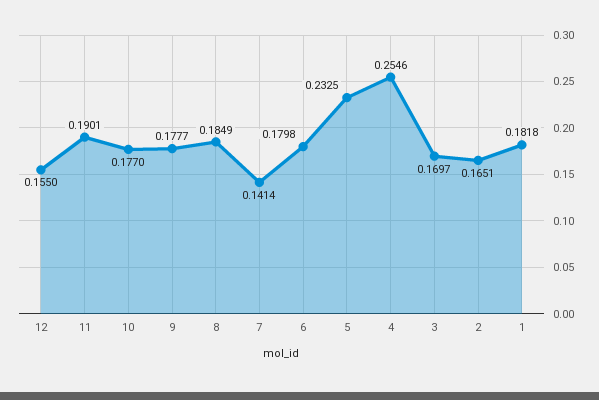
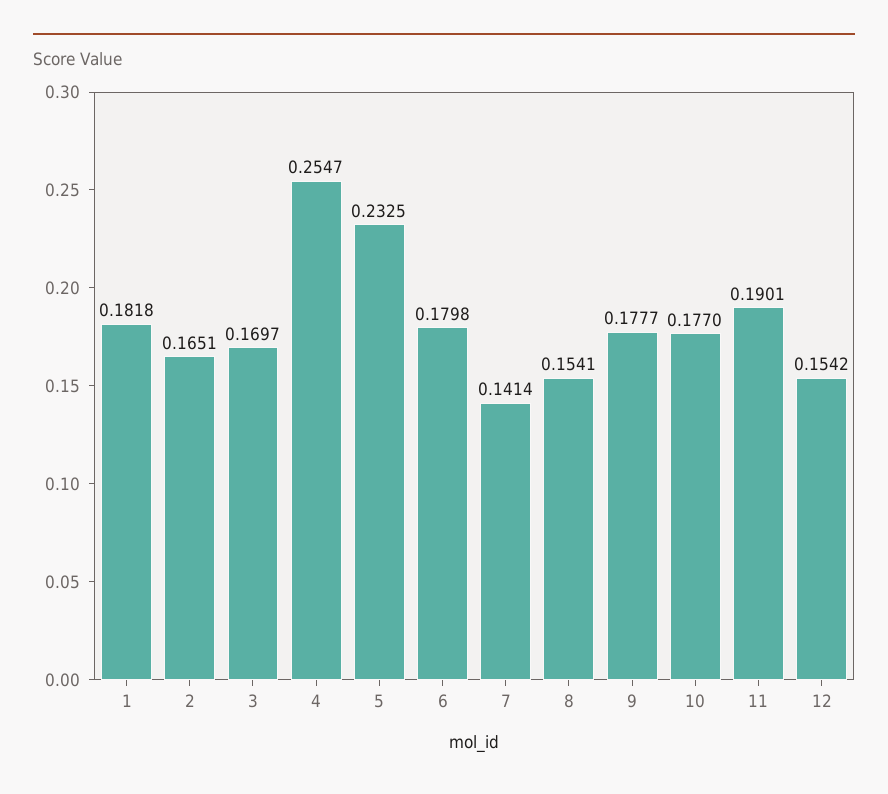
  {
-   "12": 0.155,
+   "12": 0.1542,
    "11": 0.1901,
    "10": 0.177,
    "9": 0.1777,
-   "8": 0.1849,
+   "8": 0.1541,
    "7": 0.1414,
    "6": 0.1798,
    "5": 0.2325,
-   "4": 0.2546,
+   "4": 0.2547,
    "3": 0.1697,
    "2": 0.1651,
    "1": 0.1818
  }

